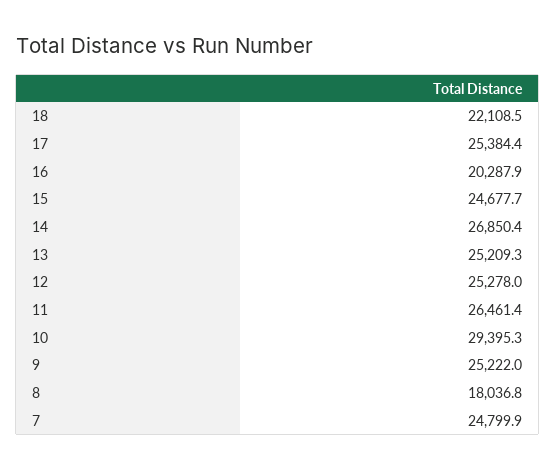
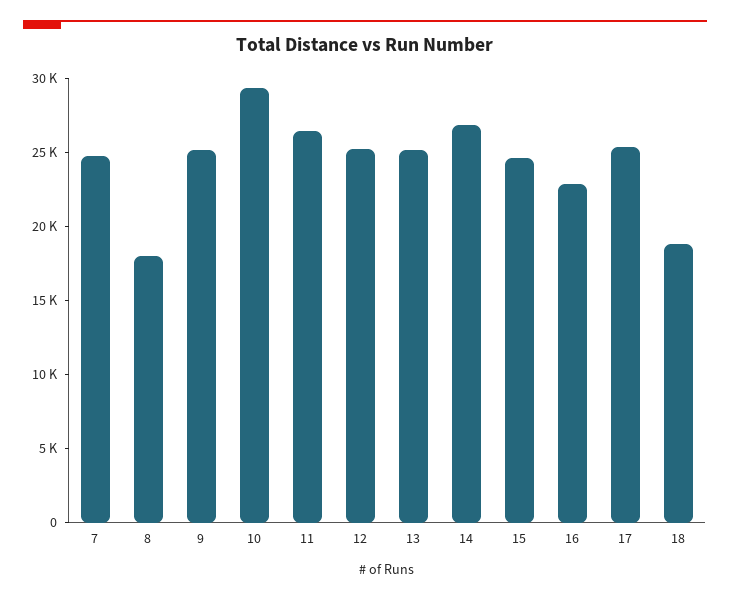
  {
-   "18": 22108.5,
+   "18": 19000,
    "17": 25384.4,
-   "16": 20287.9,
+   "16": 23000,
    "15": 24677.7,
    "14": 26850.4,
    "13": 25209.3,
    "12": 25278,
    "11": 26461.4,
    "10": 29395.3,
    "9": 25222,
    "8": 18036.8,
    "7": 24799.9
  }

